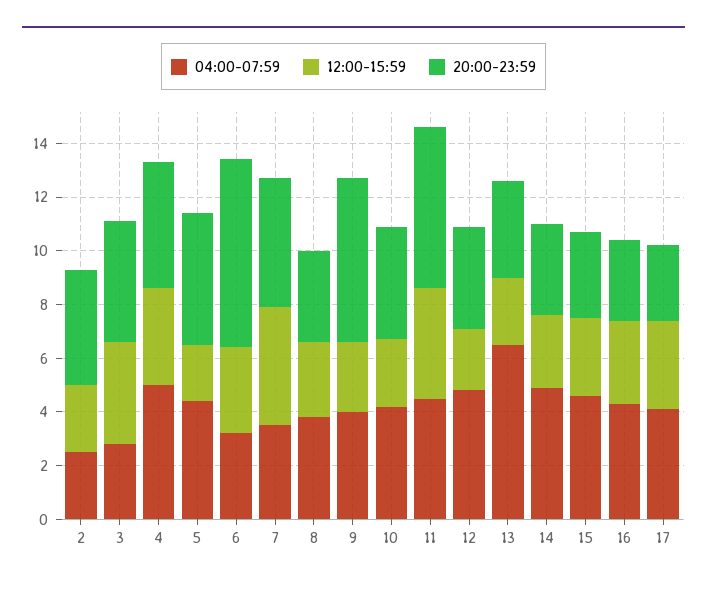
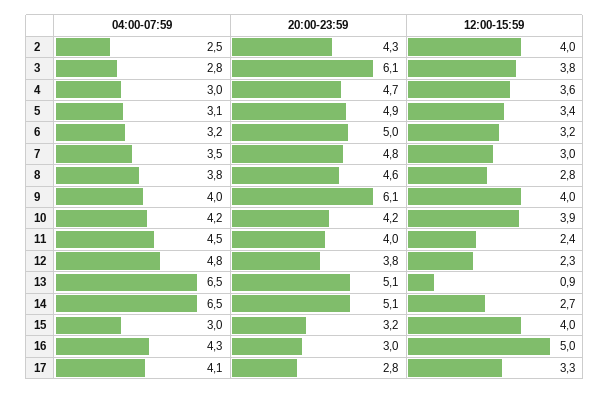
  {
    "04:00-07:59": {
      "2": 2.5,
      "3": 2.8,
-     "4": 5,
+     "4": 3,
-     "5": 4.5,
+     "5": 3.1,
      "6": 3.2,
      "7": 3.5,
      "8": 3.8,
      "9": 4,
      "10": 4.2,
      "11": 4.5,
      "12": 4.8,
      "13": 6.5,
-     "14": 5,
+     "14": 6.5,
-     "15": 4.5,
+     "15": 3,
      "16": 4.3,
      "17": 4.1
    },
    "12:00-15:59": {
-     "2": 2.5,
+     "2": 4,
      "3": 3.8,
      "4": 3.6,
-     "5": 2,
+     "5": 3.4,
      "6": 3.2,
-     "7": 4.5,
+     "7": 3,
      "8": 2.8,
-     "9": 2.5,
+     "9": 4,
-     "10": 2.5,
+     "10": 3.9,
-     "11": 4,
+     "11": 2.4,
      "12": 2.3,
-     "13": 2.5,
+     "13": 0.9,
      "14": 2.7,
-     "15": 3,
+     "15": 4,
-     "16": 3,
+     "16": 5,
      "17": 3.3
    },
    "20:00-23:59": {
      "2": 4.3,
-     "3": 4.5,
+     "3": 6.1,
      "4": 4.7,
      "5": 4.9,
-     "6": 7,
+     "6": 5,
      "7": 4.8,
-     "8": 3.5,
+     "8": 4.6,
      "9": 6.1,
      "10": 4.2,
-     "11": 6,
+     "11": 4,
      "12": 3.8,
-     "13": 3.5,
+     "13": 5.1,
-     "14": 3.5,
+     "14": 5.1,
      "15": 3.2,
      "16": 3,
      "17": 2.8
    }
  }

